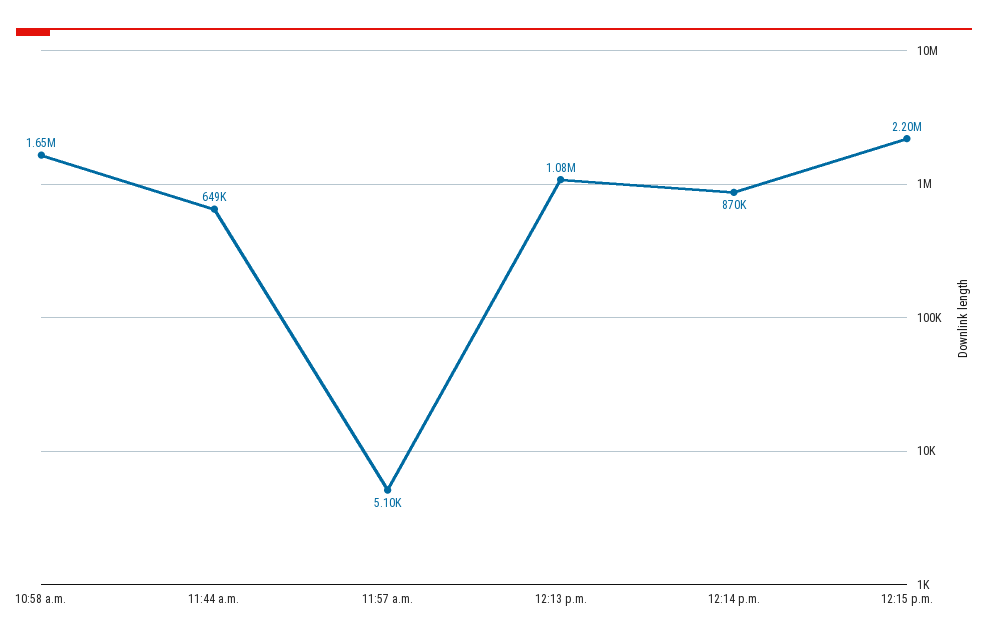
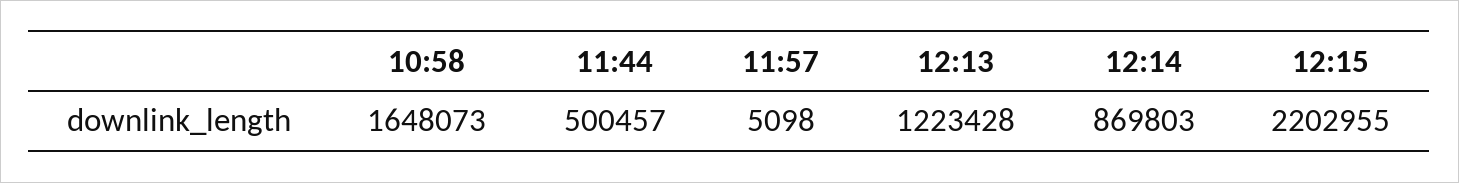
  {
    "10:58 a.m.": 1648073,
-   "11:44 a.m.": 649000,
+   "11:44 a.m.": 500457,
    "11:57 a.m.": 5098,
-   "12:13 p.m.": 1080000,
+   "12:13 p.m.": 1223428,
    "12:14 p.m.": 869803,
    "12:15 p.m.": 2202955
  }

